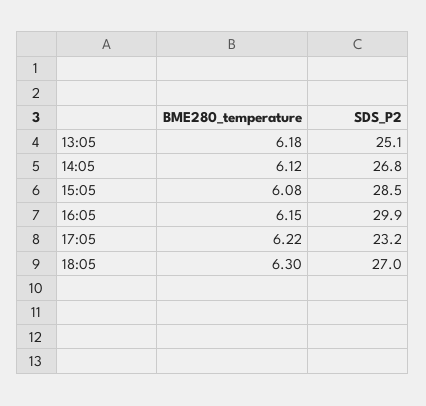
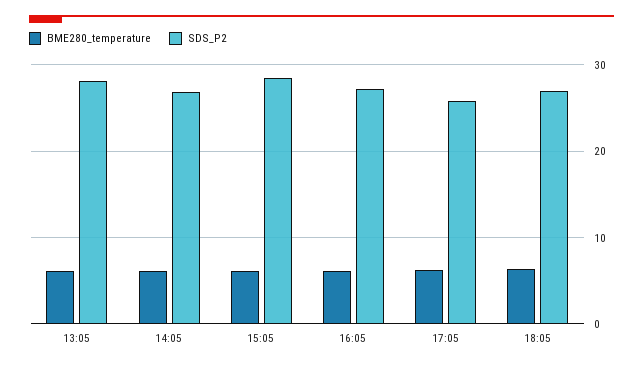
  {
    "BME280_temperature": {
      "13:05": 6.18,
      "14:05": 6.12,
      "15:05": 6.08,
      "16:05": 6.15,
      "17:05": 6.22,
      "18:05": 6.3
    },
    "SDS_P2": {
-     "13:05": 25.1,
+     "13:05": 28,
      "14:05": 26.8,
      "15:05": 28.5,
-     "16:05": 29.9,
+     "16:05": 27,
-     "17:05": 23.2,
+     "17:05": 26,
      "18:05": 27
    }
  }

